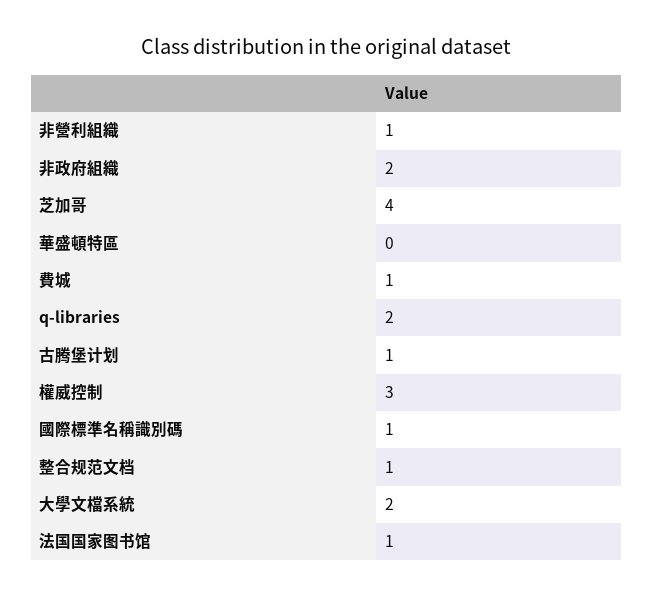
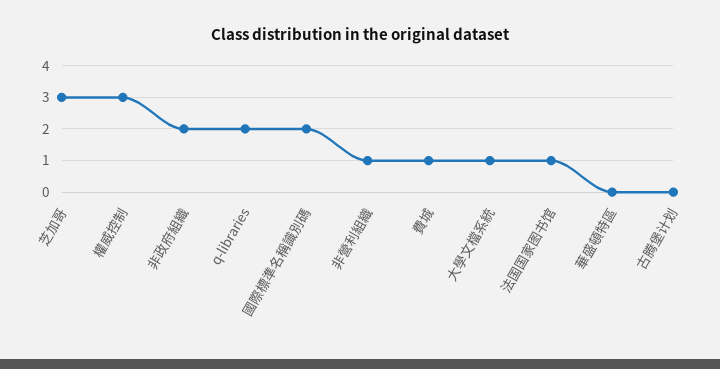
  {
    "非營利組織": 1,
    "非政府組織": 2,
-   "芝加哥": 4,
+   "芝加哥": 3,
    "華盛頓特區": 0,
    "費城": 1,
    "q-libraries": 2,
-   "古腾堡计划": 1,
+   "古腾堡计划": 0,
    "權威控制": 3,
-   "國際標準名稱識別碼": 1,
+   "國際標準名稱識別碼": 2,
-   "整合规范文档": 1,
-   "大學文檔系統": 2,
+   "大學文檔系統": 1,
    "法国国家图书馆": 1
  }

